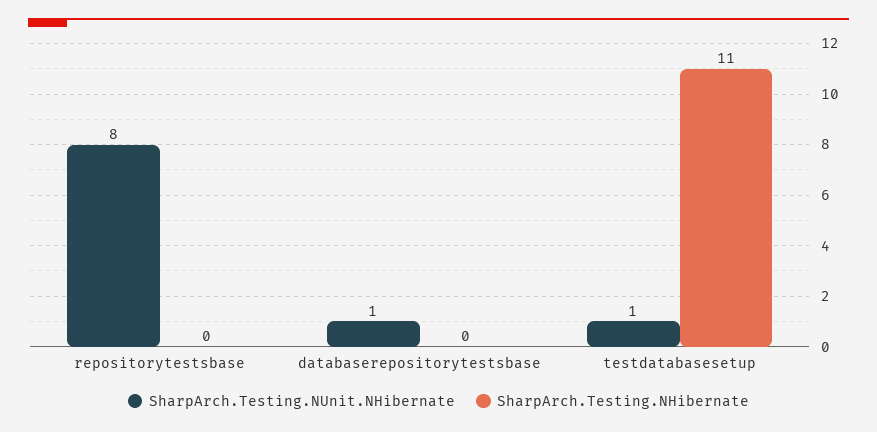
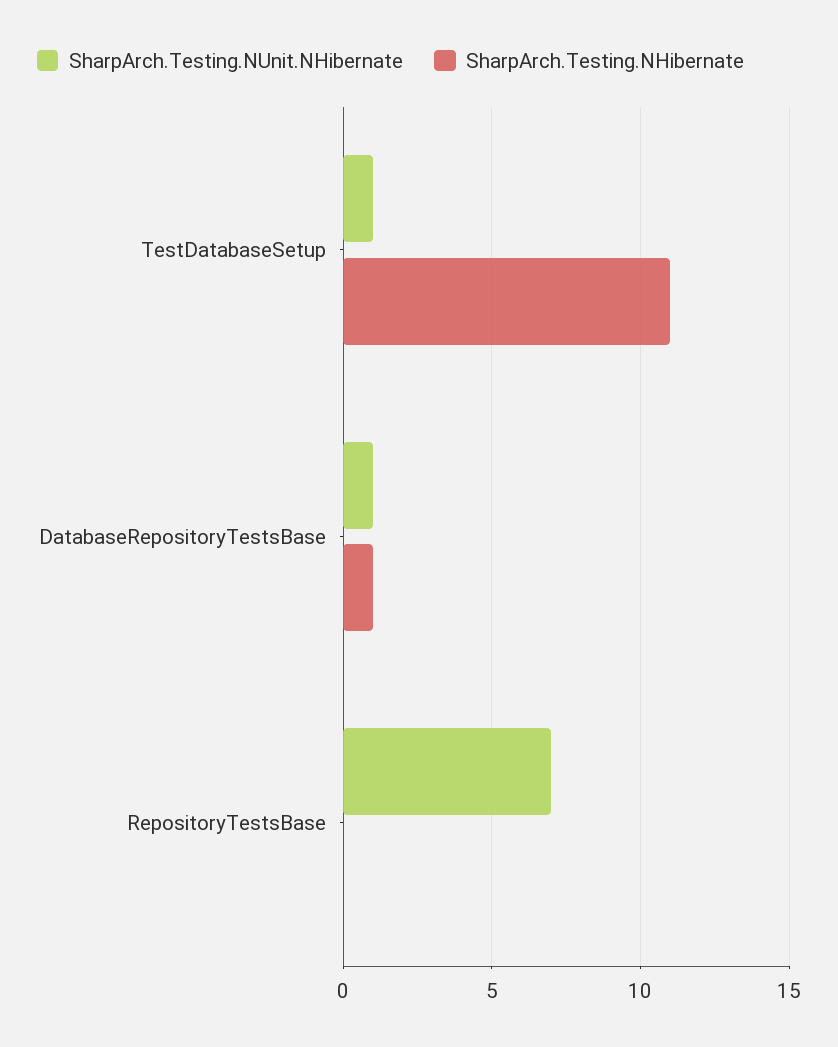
  {
    "SharpArch.Testing.NUnit.NHibernate": {
-     "repositorytestsbase": 8,
+     "repositorytestsbase": 7,
      "databaserepositorytestsbase": 1,
      "testdatabasesetup": 1
    },
    "SharpArch.Testing.NHibernate": {
      "repositorytestsbase": 0,
-     "databaserepositorytestsbase": 0,
+     "databaserepositorytestsbase": 1,
      "testdatabasesetup": 11
    }
  }

